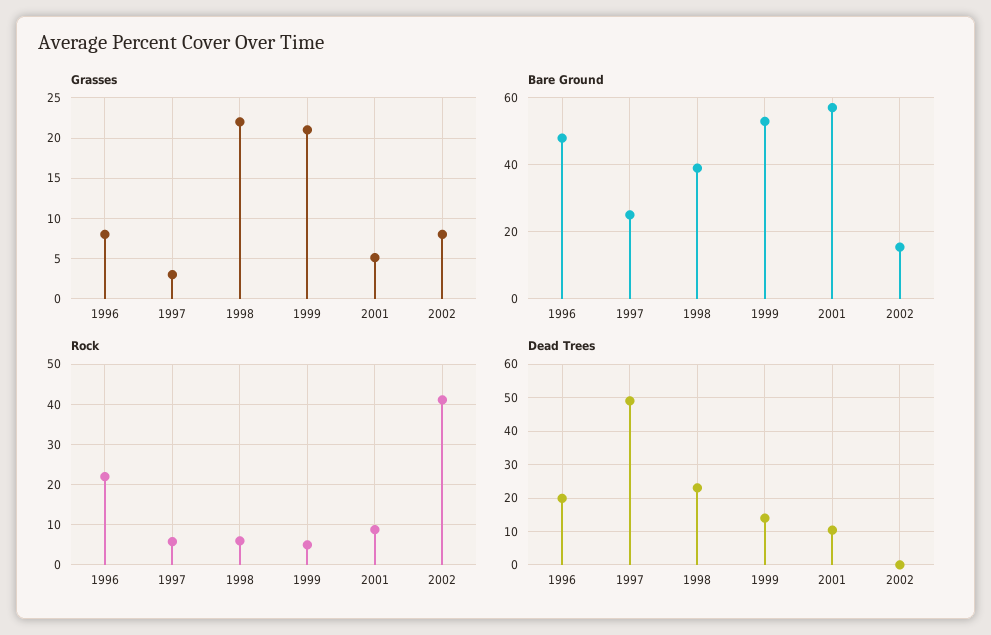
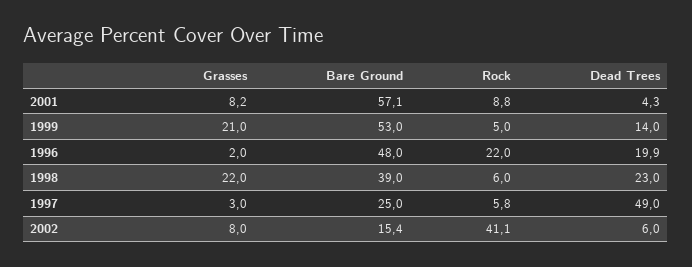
  {
    "Grasses": {
-     "1996": 8,
+     "1996": 2,
      "1997": 3,
      "1998": 22,
      "1999": 21,
-     "2001": 5,
+     "2001": 8.2,
      "2002": 8
    },
    "Bare Ground": {
      "1996": 48,
      "1997": 25,
      "1998": 39,
      "1999": 53,
      "2001": 57.1,
      "2002": 15.4
    },
    "Rock": {
      "1996": 22,
      "1997": 5.8,
      "1998": 6,
      "1999": 5,
      "2001": 8.8,
      "2002": 41.1
    },
    "Dead Trees": {
      "1996": 19.9,
      "1997": 49,
      "1998": 23,
      "1999": 14,
-     "2001": 10,
+     "2001": 4.3,
-     "2002": 0
+     "2002": 6
    }
  }

